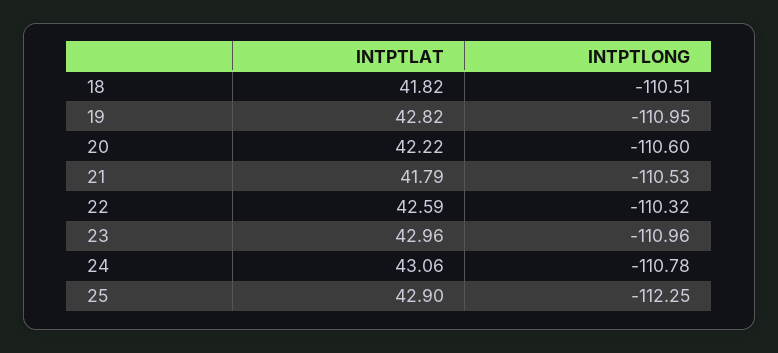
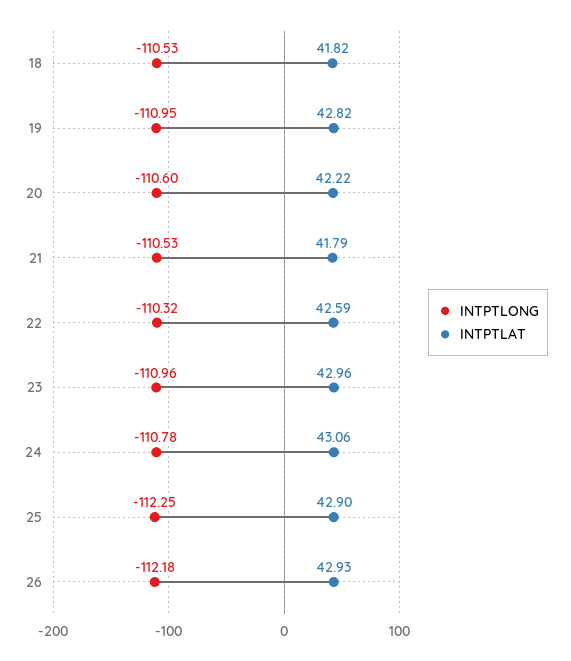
  {
    "INTPTLAT": {
      "18": 41.82,
      "19": 42.82,
      "20": 42.22,
      "21": 41.79,
      "22": 42.59,
      "23": 42.96,
      "24": 43.06,
-     "25": 42.9
+     "25": 42.9,
+     "26": 42.93
    },
    "INTPTLONG": {
-     "18": -110.51,
+     "18": -110.53,
      "19": -110.95,
      "20": -110.6,
      "21": -110.53,
      "22": -110.32,
      "23": -110.96,
      "24": -110.78,
-     "25": -112.25
+     "25": -112.25,
+     "26": -112.18
    }
  }

